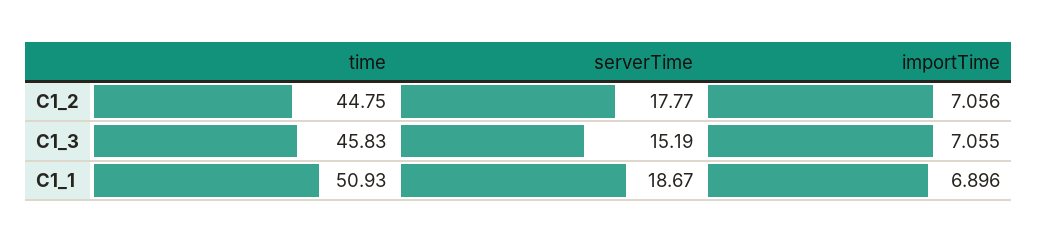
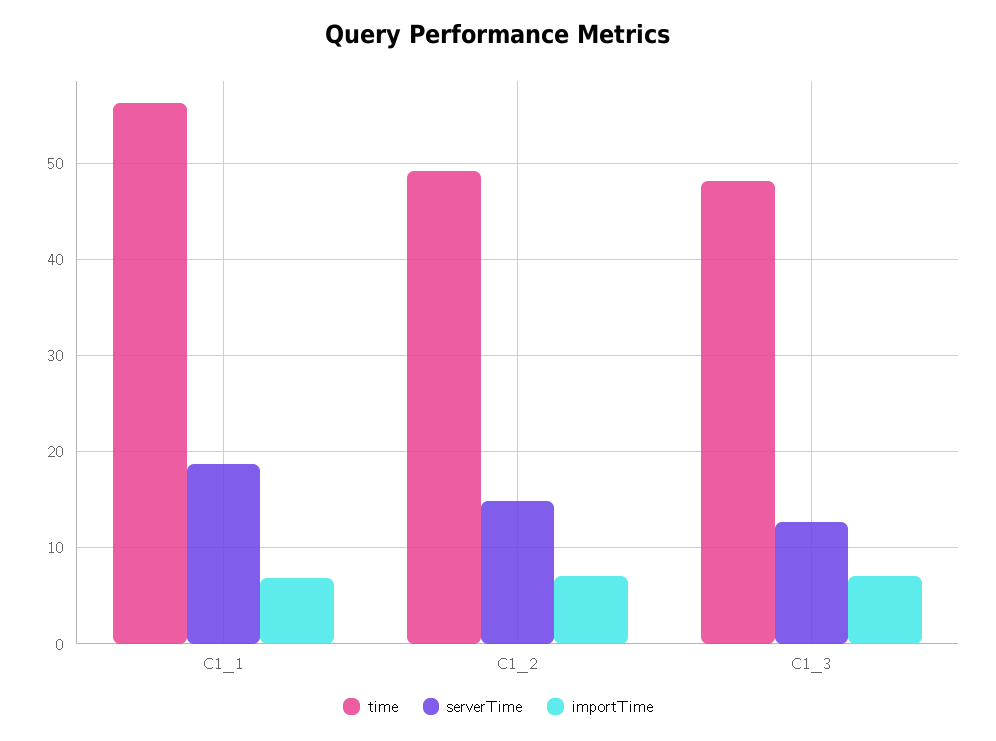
  {
    "time": {
-     "C1_2": 44.75,
+     "C1_2": 49,
-     "C1_3": 45.83,
+     "C1_3": 48,
-     "C1_1": 50.93
+     "C1_1": 56
    },
    "serverTime": {
-     "C1_2": 17.77,
+     "C1_2": 15,
-     "C1_3": 15.19,
+     "C1_3": 13,
      "C1_1": 18.67
    },
    "importTime": {
      "C1_2": 7.056,
      "C1_3": 7.055,
      "C1_1": 6.896
    }
  }

